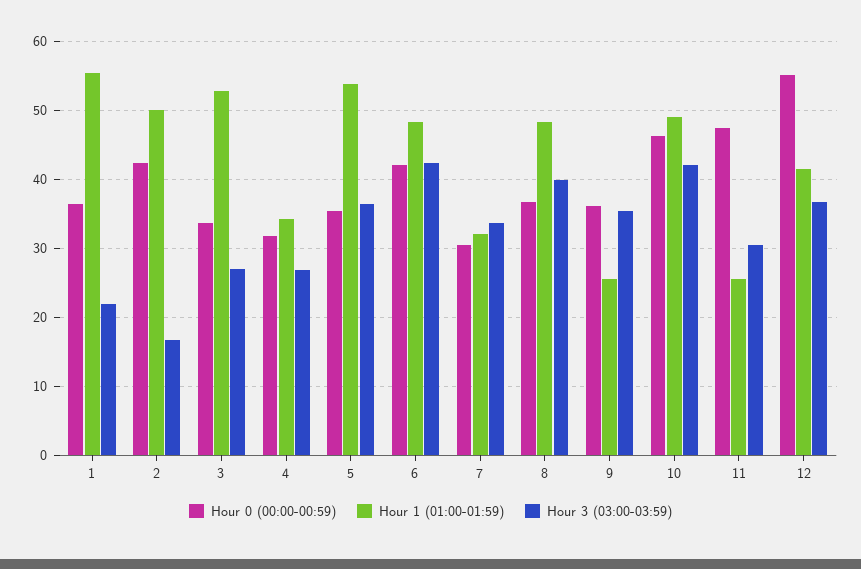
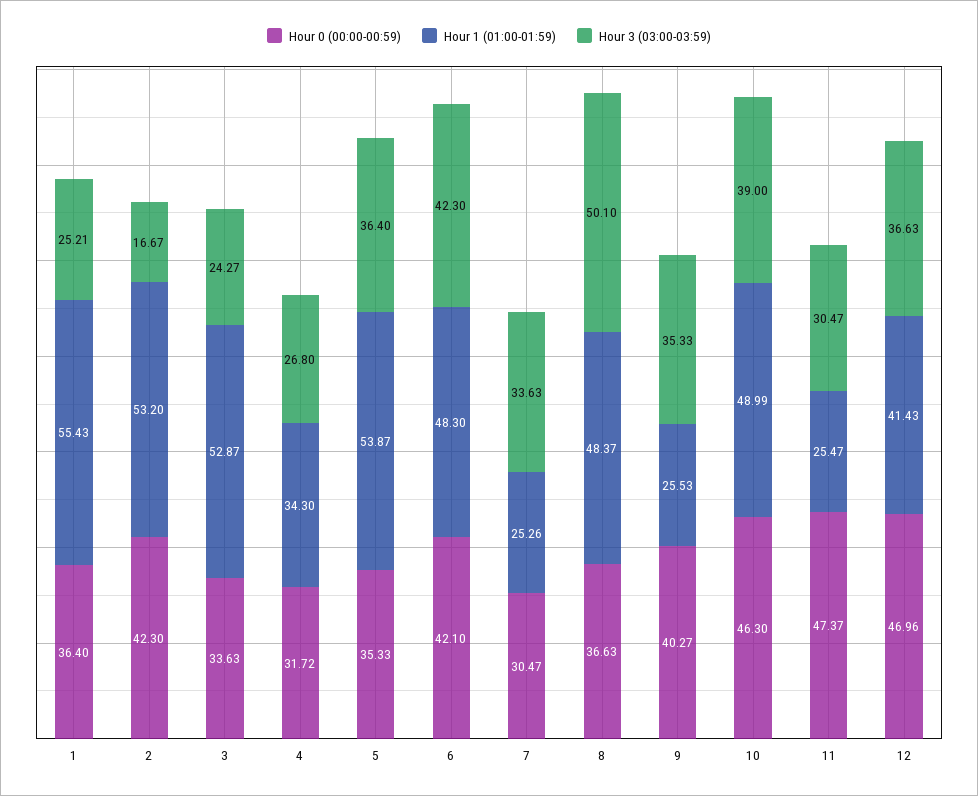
  {
    "Hour 0 (00:00-00:59)": {
      "1": 36.4,
      "2": 42.3,
      "3": 33.63,
      "4": 31.72,
      "5": 35.33,
      "6": 42.1,
      "7": 30.47,
      "8": 36.63,
-     "9": 36,
+     "9": 40.27,
      "10": 46.3,
      "11": 47.37,
-     "12": 55
+     "12": 46.96
    },
    "Hour 1 (01:00-01:59)": {
      "1": 55.43,
-     "2": 50,
+     "2": 53.2,
      "3": 52.87,
      "4": 34.3,
      "5": 53.87,
      "6": 48.3,
-     "7": 32,
+     "7": 25.26,
      "8": 48.37,
      "9": 25.53,
      "10": 48.99,
      "11": 25.47,
      "12": 41.43
    },
    "Hour 3 (03:00-03:59)": {
-     "1": 22,
+     "1": 25.21,
      "2": 16.67,
-     "3": 27,
+     "3": 24.27,
      "4": 26.8,
      "5": 36.4,
      "6": 42.3,
      "7": 33.63,
-     "8": 40,
+     "8": 50.1,
      "9": 35.33,
-     "10": 42,
+     "10": 39,
      "11": 30.47,
      "12": 36.63
    }
  }

